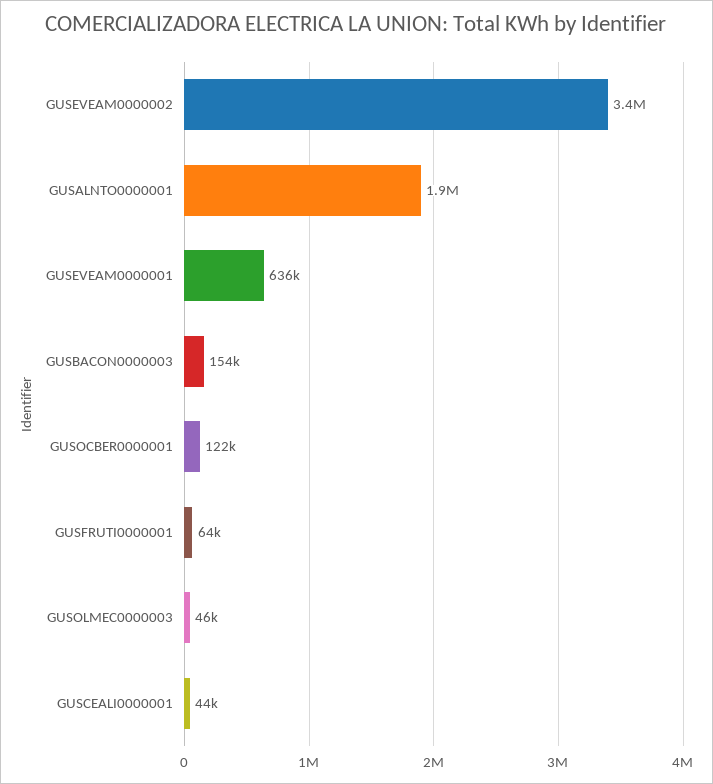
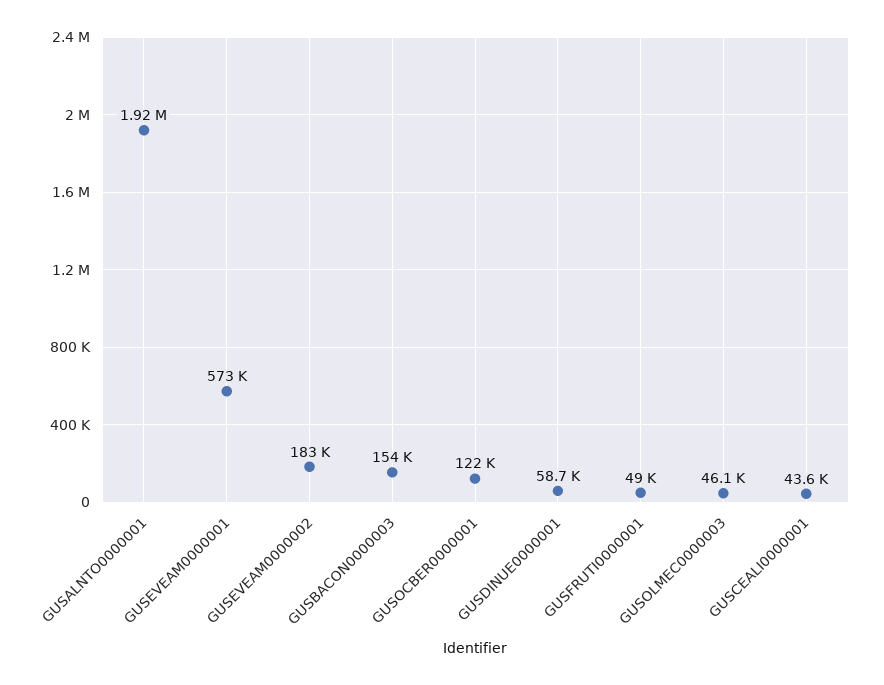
  {
-   "GUSEVEAM0000002": 3400000,
+   "GUSEVEAM0000002": 183000,
    "GUSALNTO0000001": 1920000,
-   "GUSEVEAM0000001": 636000,
+   "GUSEVEAM0000001": 573000,
    "GUSBACON0000003": 154000,
    "GUSOCBER0000001": 122000,
-   "GUSFRUTI0000001": 64000,
+   "GUSFRUTI0000001": 49000,
    "GUSOLMEC0000003": 46100,
-   "GUSCEALI0000001": 43600
+   "GUSCEALI0000001": 43600,
+   "GUSDINUE0000001": 58700
  }

